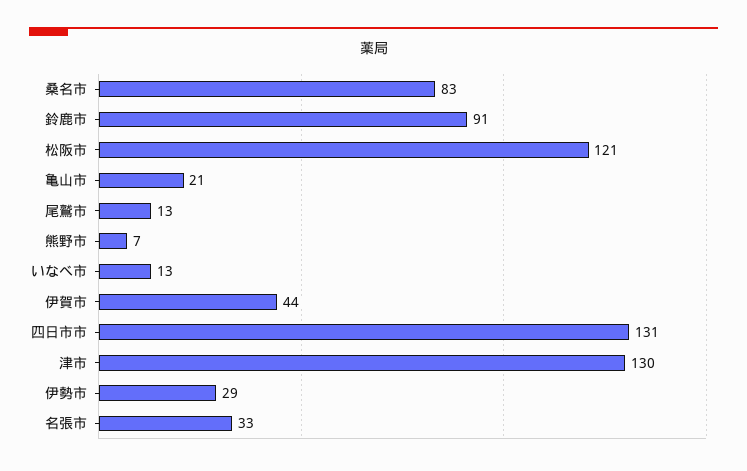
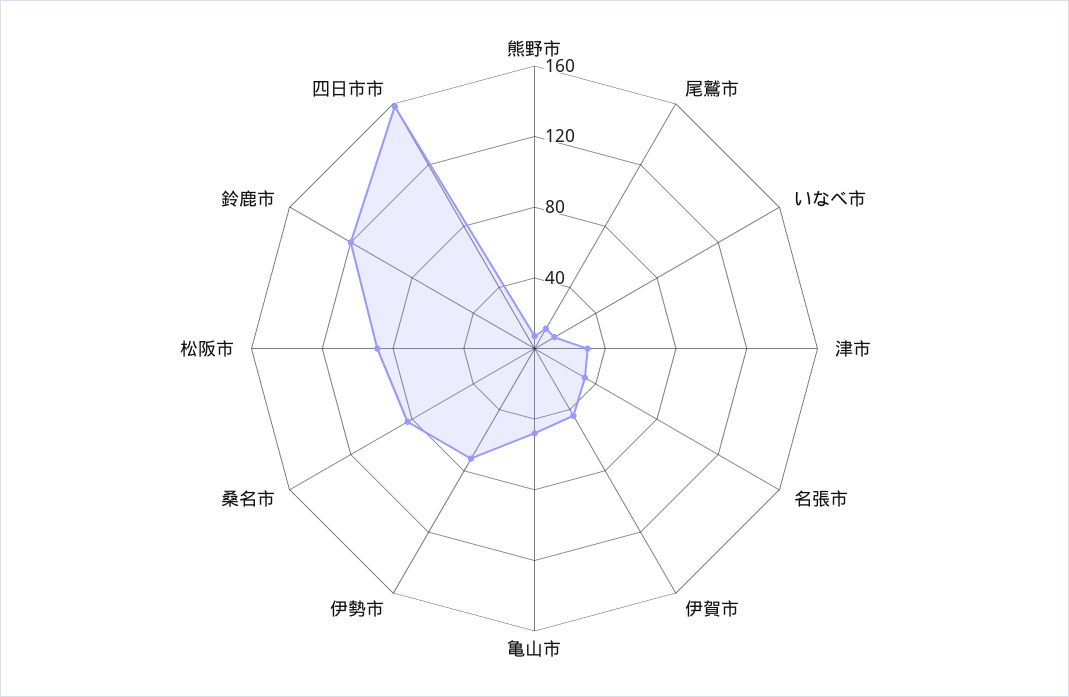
  {
    "桑名市": 83,
-   "鈴鹿市": 91,
+   "鈴鹿市": 120,
-   "松阪市": 121,
+   "松阪市": 90,
-   "亀山市": 21,
+   "亀山市": 50,
    "尾鷲市": 13,
    "熊野市": 7,
    "いなべ市": 13,
    "伊賀市": 44,
-   "四日市市": 131,
+   "四日市市": 160,
-   "津市": 130,
+   "津市": 30,
-   "伊勢市": 29,
+   "伊勢市": 70,
    "名張市": 33
  }

